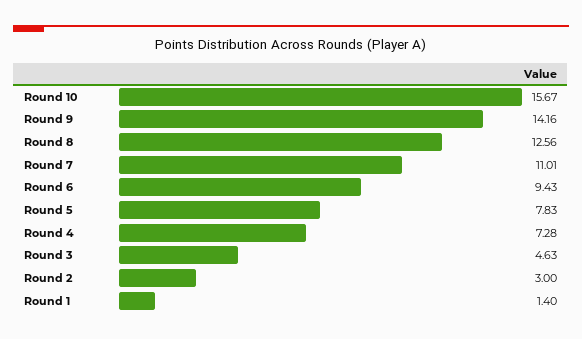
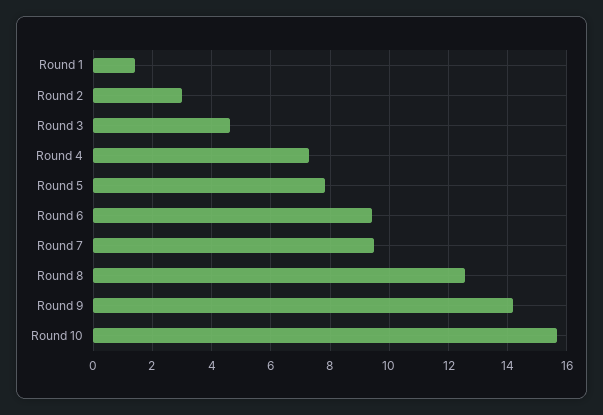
  {
    "Round 10": 15.67,
    "Round 9": 14.16,
    "Round 8": 12.56,
-   "Round 7": 11.01,
+   "Round 7": 9.5,
    "Round 6": 9.43,
    "Round 5": 7.83,
    "Round 4": 7.28,
    "Round 3": 4.63,
    "Round 2": 3,
    "Round 1": 1.4
  }

